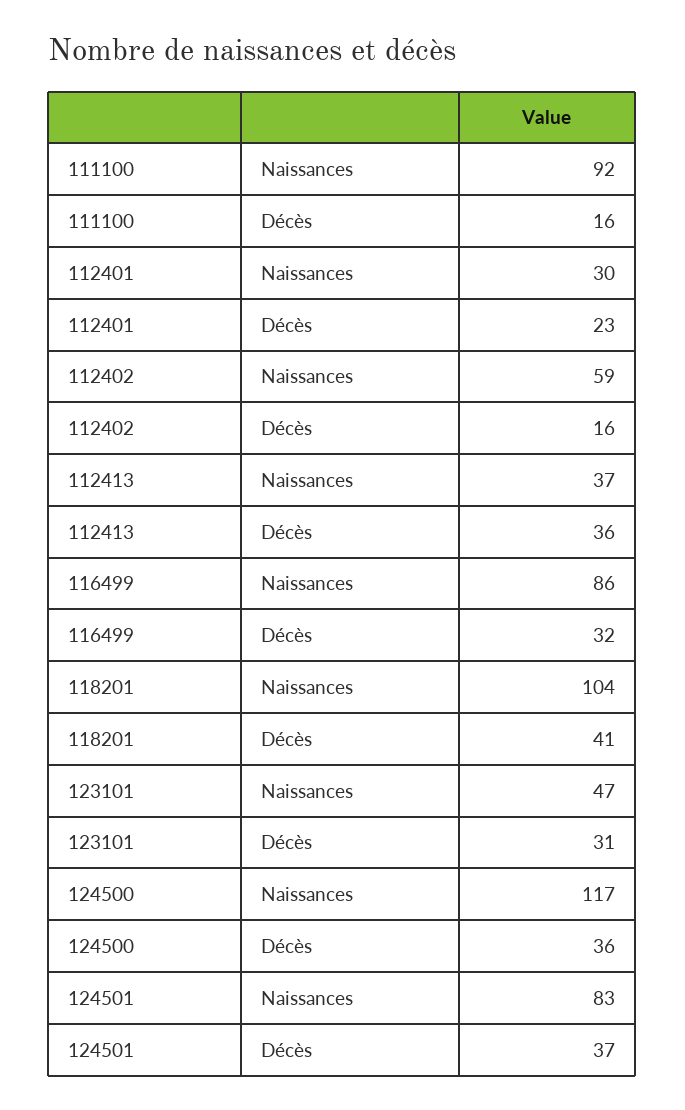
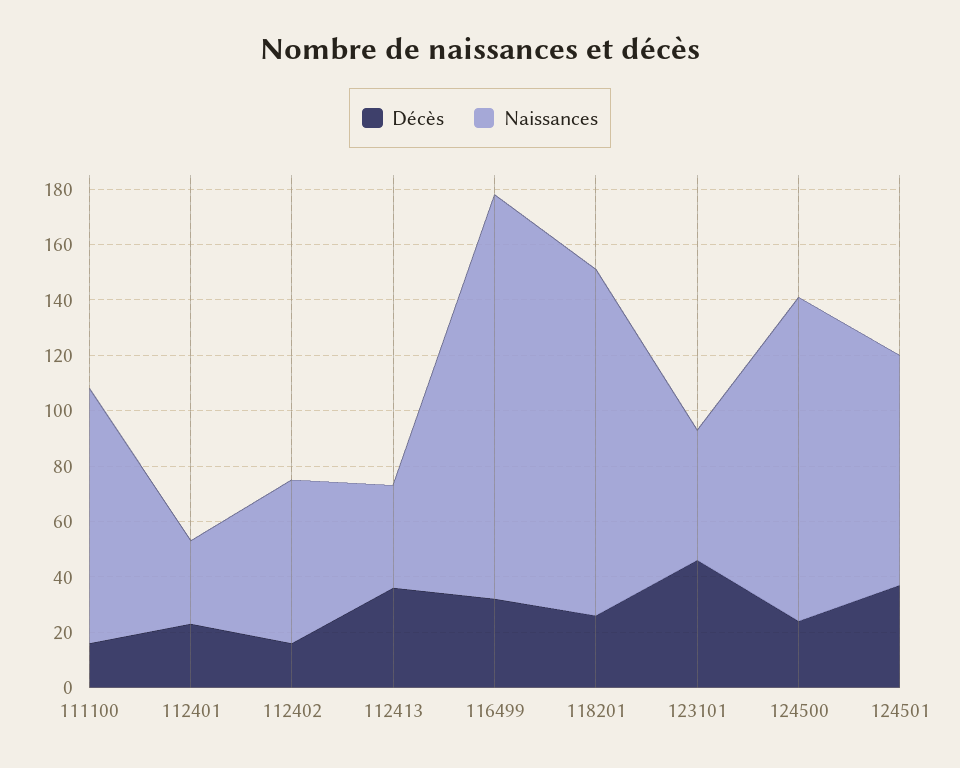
  {
    "Naissances": {
      "111100": 92,
      "112401": 30,
      "112402": 59,
      "112413": 37,
-     "116499": 86,
+     "116499": 145,
-     "118201": 104,
+     "118201": 125,
      "123101": 47,
      "124500": 117,
      "124501": 83
    },
    "Décès": {
      "111100": 16,
      "112401": 23,
      "112402": 16,
      "112413": 36,
      "116499": 32,
-     "118201": 41,
+     "118201": 25,
-     "123101": 31,
+     "123101": 45,
-     "124500": 36,
+     "124500": 25,
      "124501": 37
    }
  }

